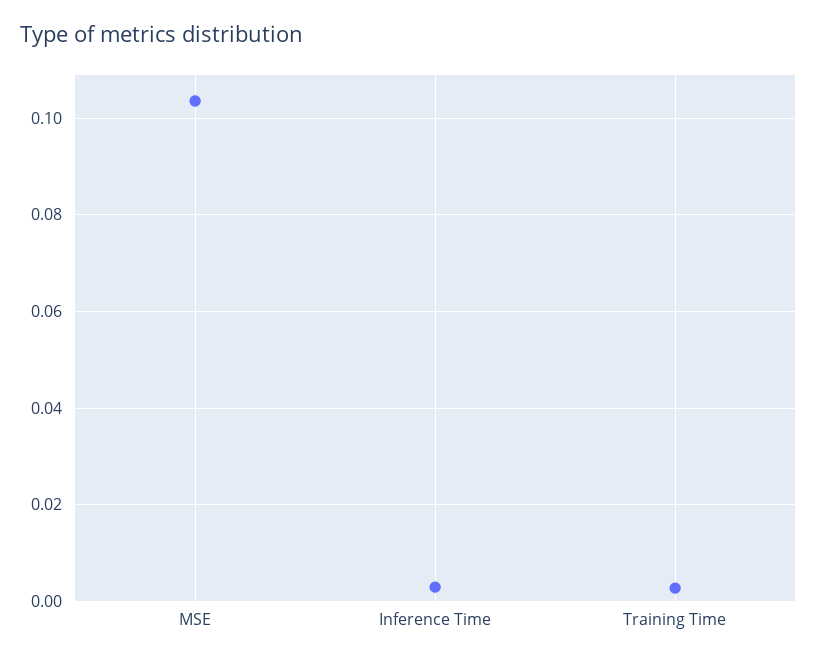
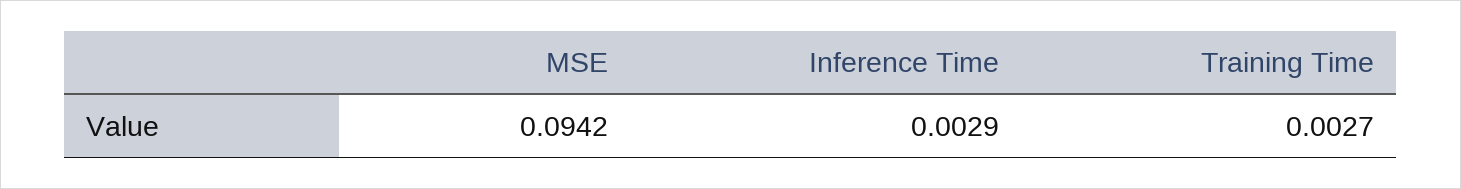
  {
-   "MSE": 0.104,
+   "MSE": 0.0942,
    "Inference Time": 0.0029,
    "Training Time": 0.0027
  }

